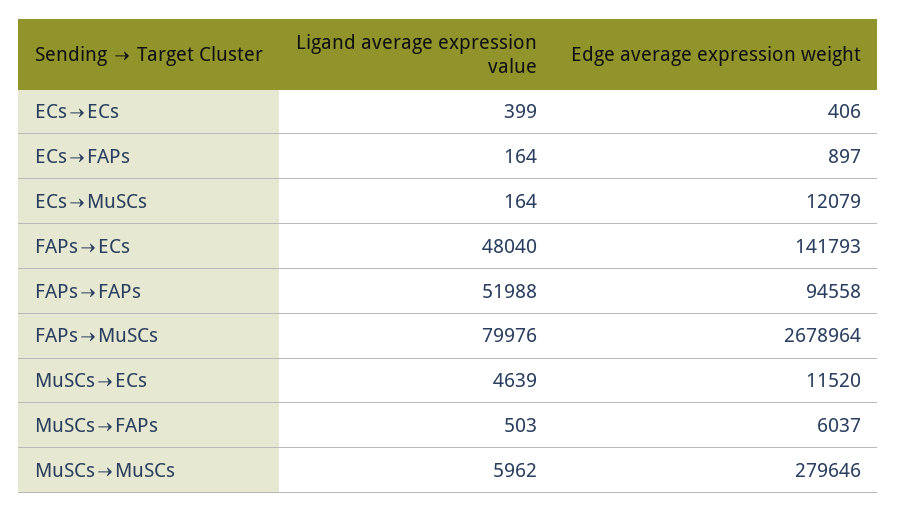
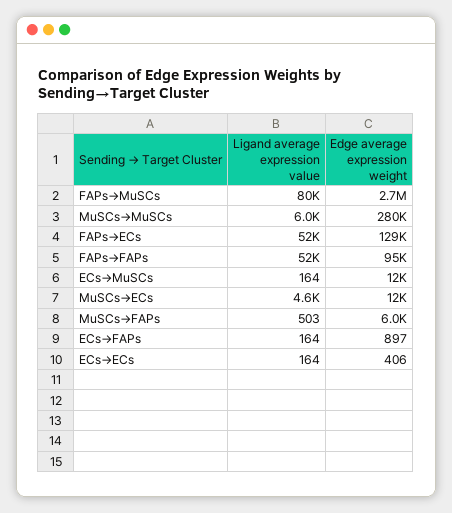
  {
    "Ligand average expression value": {
-     "ECs→ECs": 399,
+     "ECs→ECs": 164,
      "ECs→FAPs": 164,
      "ECs→MuSCs": 164,
-     "FAPs→ECs": 48040,
+     "FAPs→ECs": 52000,
      "FAPs→FAPs": 51988,
      "FAPs→MuSCs": 79976,
      "MuSCs→ECs": 4639,
      "MuSCs→FAPs": 503,
      "MuSCs→MuSCs": 5962
    },
    "Edge average expression weight": {
      "ECs→ECs": 406,
      "ECs→FAPs": 897,
      "ECs→MuSCs": 12079,
-     "FAPs→ECs": 141793,
+     "FAPs→ECs": 129000,
      "FAPs→FAPs": 94558,
      "FAPs→MuSCs": 2678964,
      "MuSCs→ECs": 11520,
      "MuSCs→FAPs": 6037,
      "MuSCs→MuSCs": 279646
    }
  }

